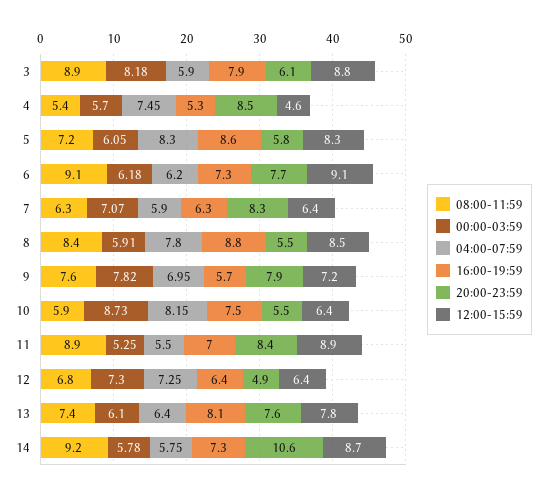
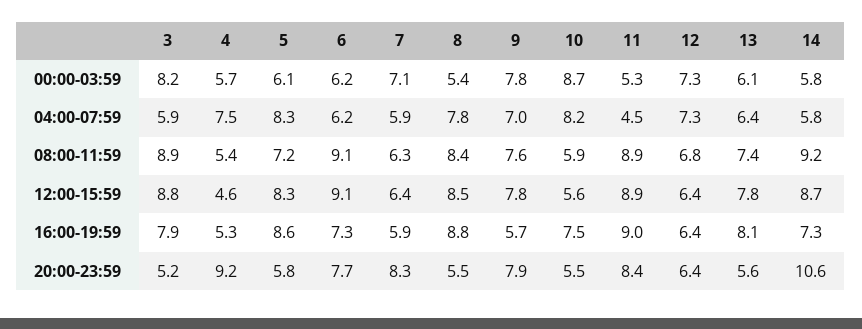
  {
    "08:00-11:59": {
      "3": 8.9,
      "4": 5.4,
      "5": 7.2,
      "6": 9.1,
      "7": 6.3,
      "8": 8.4,
      "9": 7.6,
      "10": 5.9,
      "11": 8.9,
      "12": 6.8,
      "13": 7.4,
      "14": 9.2
    },
    "00:00-03:59": {
      "3": 8.18,
      "4": 5.7,
      "5": 6.05,
      "6": 6.18,
      "7": 7.07,
-     "8": 5.91,
+     "8": 5.4,
      "9": 7.82,
      "10": 8.73,
      "11": 5.25,
      "12": 7.3,
      "13": 6.1,
      "14": 5.78
    },
    "04:00-07:59": {
      "3": 5.9,
      "4": 7.45,
      "5": 8.3,
      "6": 6.2,
      "7": 5.9,
      "8": 7.8,
      "9": 6.95,
      "10": 8.15,
-     "11": 5.5,
+     "11": 4.5,
      "12": 7.25,
      "13": 6.4,
      "14": 5.75
    },
    "16:00-19:59": {
      "3": 7.9,
      "4": 5.3,
      "5": 8.6,
      "6": 7.3,
-     "7": 6.3,
+     "7": 5.9,
      "8": 8.8,
      "9": 5.7,
      "10": 7.5,
-     "11": 7,
+     "11": 9,
      "12": 6.4,
      "13": 8.1,
      "14": 7.3
    },
    "20:00-23:59": {
-     "3": 6.1,
+     "3": 5.2,
-     "4": 8.5,
+     "4": 9.2,
      "5": 5.8,
      "6": 7.7,
      "7": 8.3,
      "8": 5.5,
      "9": 7.9,
      "10": 5.5,
      "11": 8.4,
-     "12": 4.9,
+     "12": 6.4,
-     "13": 7.6,
+     "13": 5.6,
      "14": 10.6
    },
    "12:00-15:59": {
      "3": 8.8,
      "4": 4.6,
      "5": 8.3,
      "6": 9.1,
      "7": 6.4,
      "8": 8.5,
-     "9": 7.2,
+     "9": 7.8,
-     "10": 6.4,
+     "10": 5.6,
      "11": 8.9,
      "12": 6.4,
      "13": 7.8,
      "14": 8.7
    }
  }

